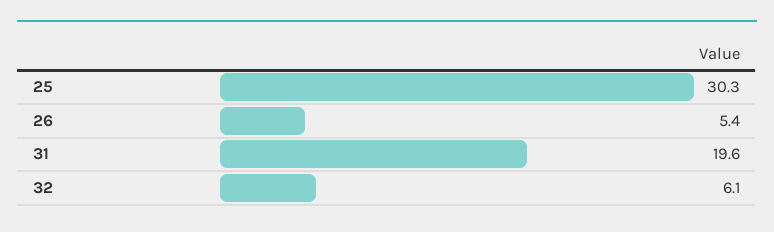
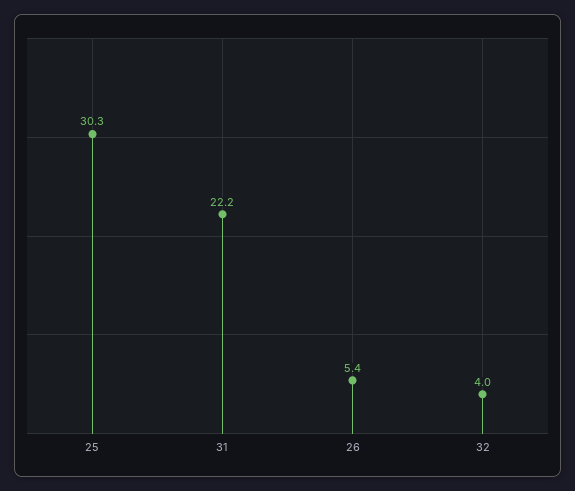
  {
    "25": 30.3,
    "26": 5.4,
-   "31": 19.6,
+   "31": 22.2,
-   "32": 6.1
+   "32": 4
  }

